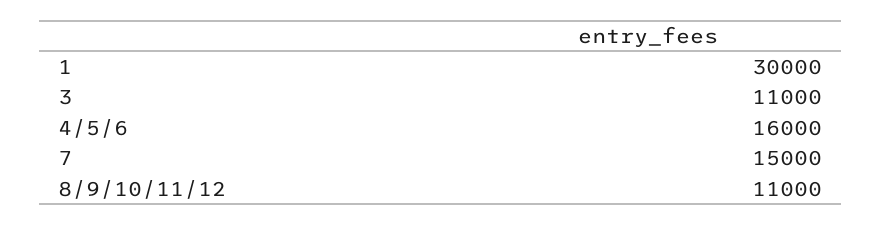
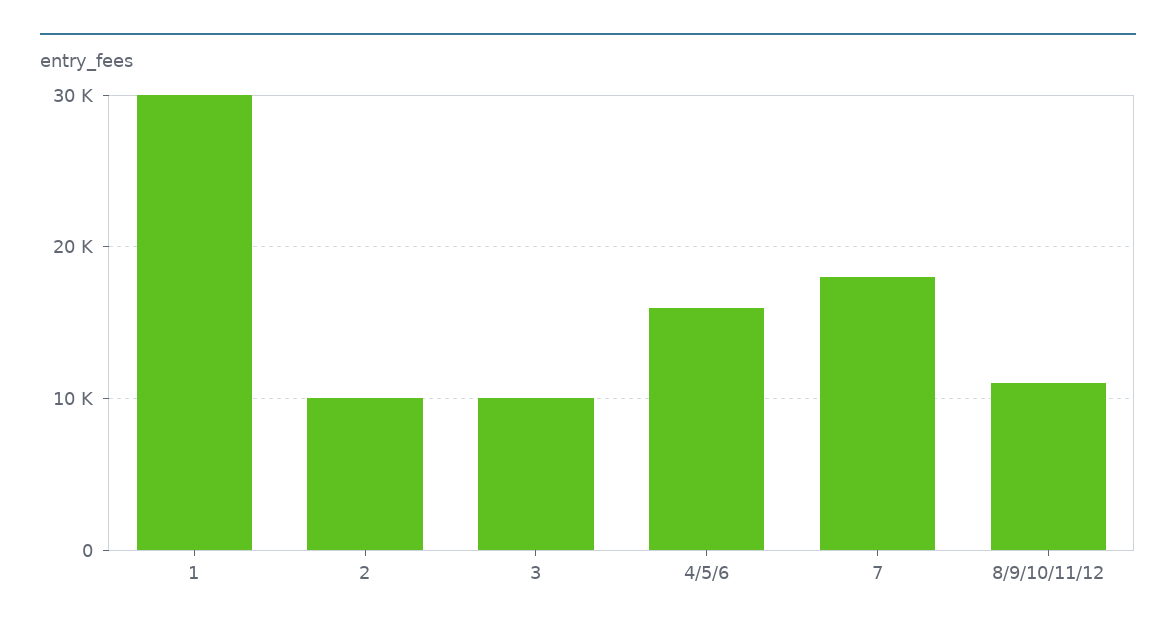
  {
    "1": 30000,
-   "3": 11000,
+   "3": 10000,
    "4/5/6": 16000,
-   "7": 15000,
+   "7": 18000,
-   "8/9/10/11/12": 11000
+   "8/9/10/11/12": 11000,
+   "2": 10000
  }

